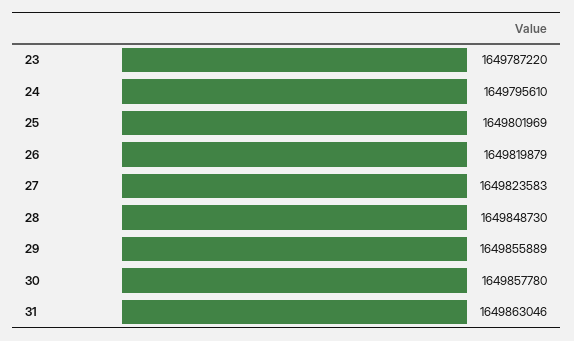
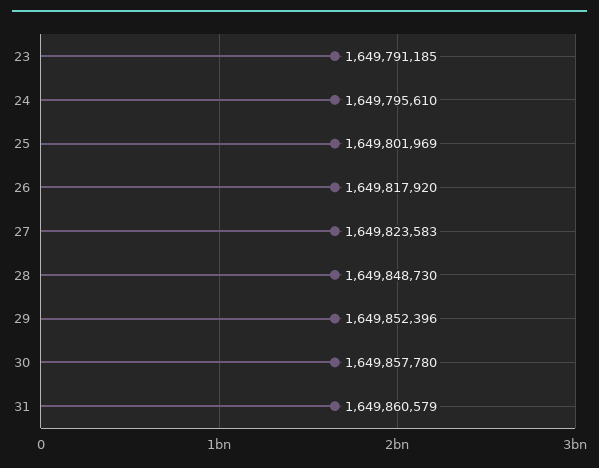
  {
-   "23": 1649787220,
+   "23": 1649791185,
    "24": 1649795610,
    "25": 1649801969,
-   "26": 1649819879,
+   "26": 1649817920,
    "27": 1649823583,
    "28": 1649848730,
-   "29": 1649855889,
+   "29": 1649852396,
    "30": 1649857780,
-   "31": 1649863046
+   "31": 1649860579
  }

